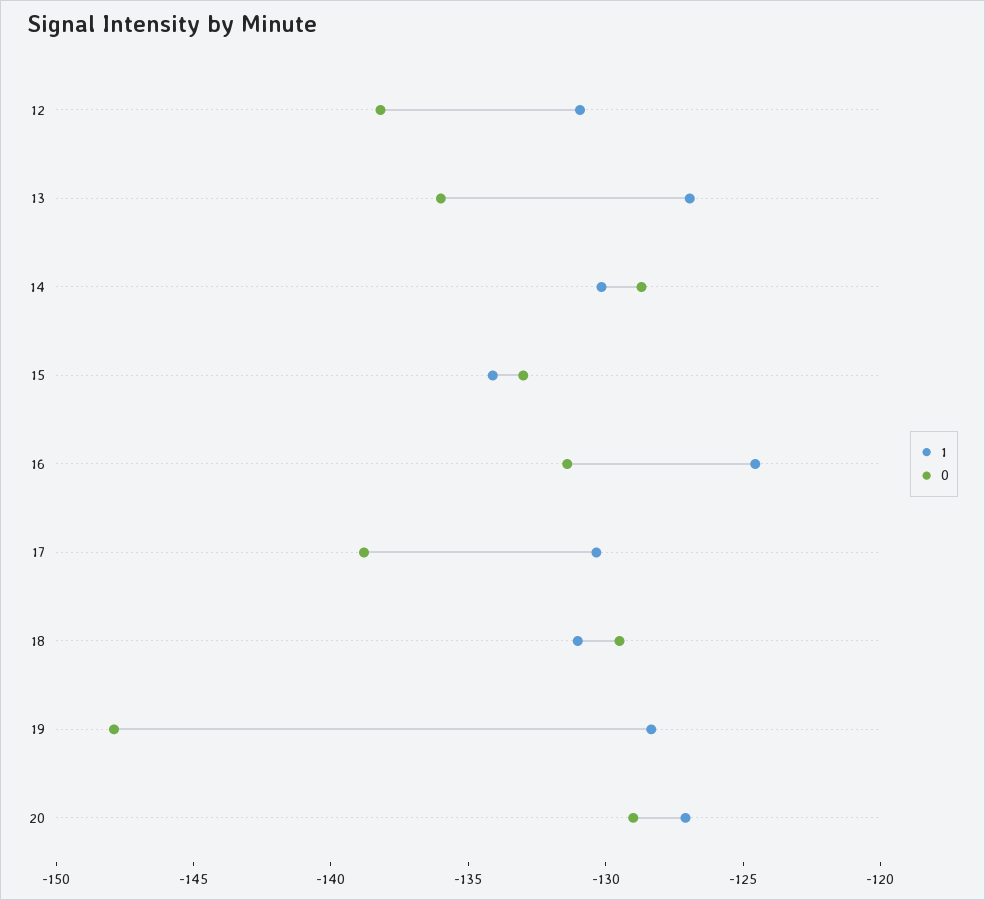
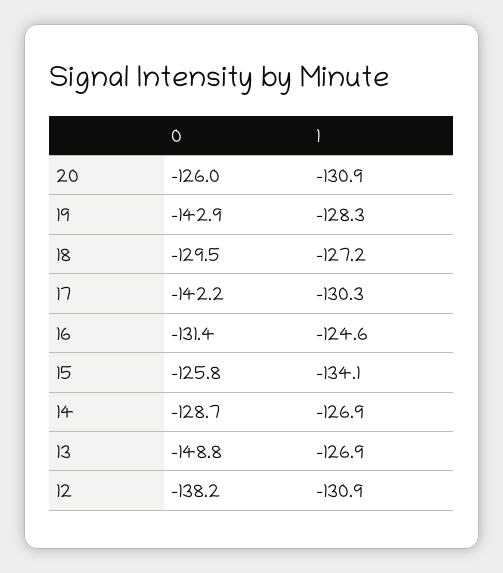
  {
    "1": {
      "12": -130.9,
      "13": -126.9,
-     "14": -130,
+     "14": -126.9,
      "15": -134.1,
      "16": -124.6,
      "17": -130.3,
-     "18": -131,
+     "18": -127.2,
      "19": -128.3,
-     "20": -127
+     "20": -130.9
    },
    "0": {
      "12": -138.2,
-     "13": -136,
+     "13": -148.8,
      "14": -128.7,
-     "15": -133,
+     "15": -125.8,
      "16": -131.4,
-     "17": -139,
+     "17": -142.2,
      "18": -129.5,
-     "19": -148,
+     "19": -142.9,
-     "20": -129
+     "20": -126
    }
  }

